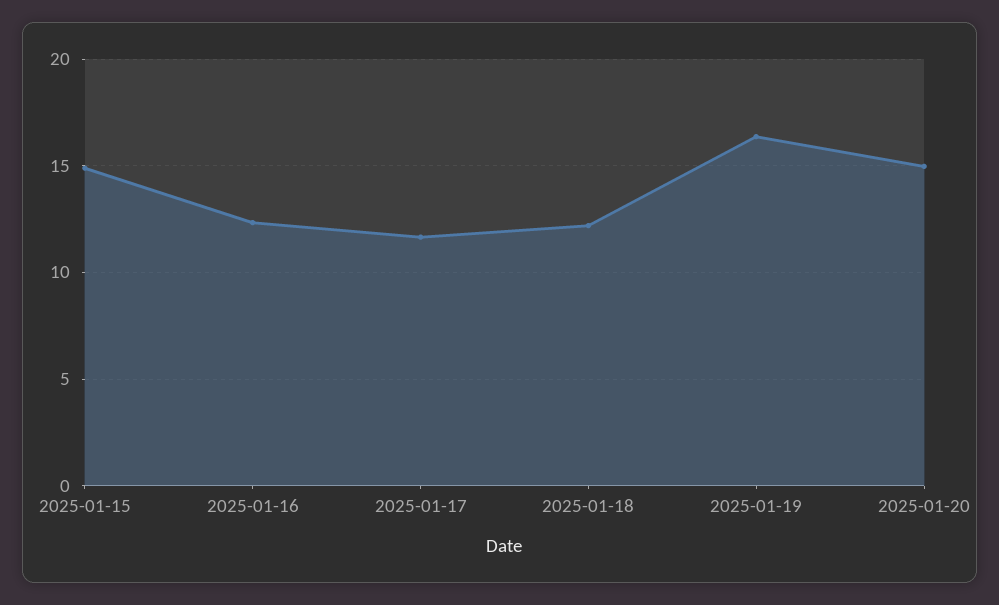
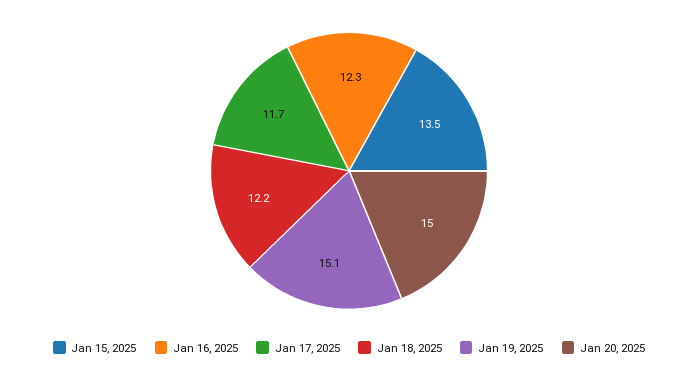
  {
-   "2025-01-15": 15,
+   "2025-01-15": 13.5,
    "2025-01-16": 12.3,
    "2025-01-17": 11.7,
    "2025-01-18": 12.2,
-   "2025-01-19": 16.5,
+   "2025-01-19": 15.1,
    "2025-01-20": 15
  }

